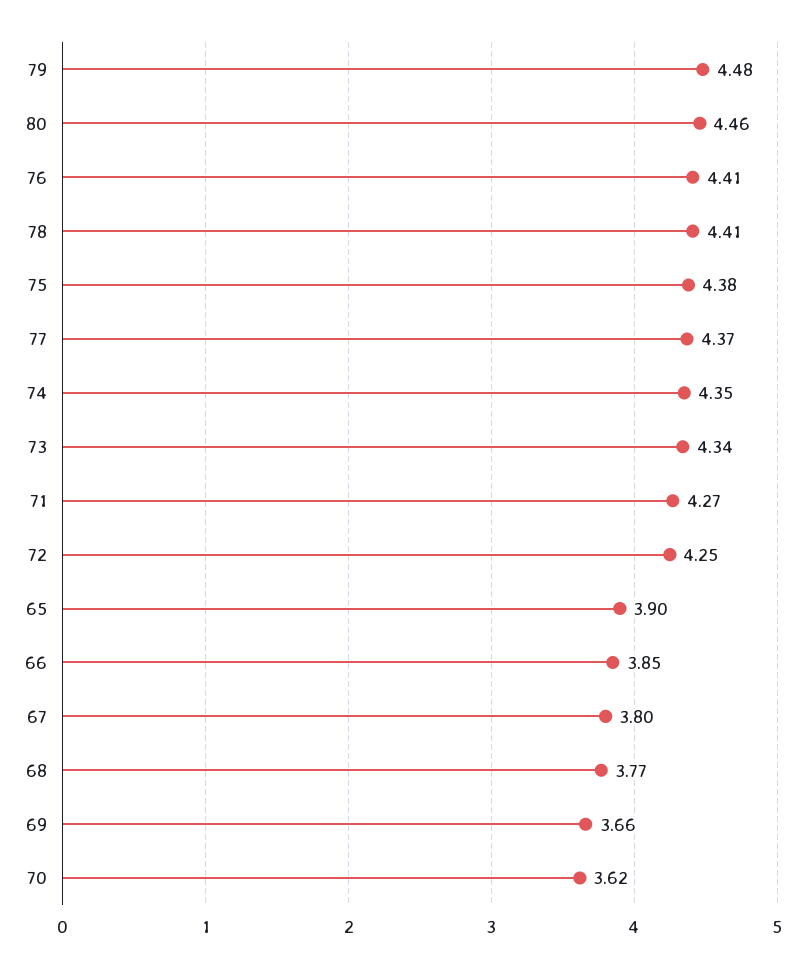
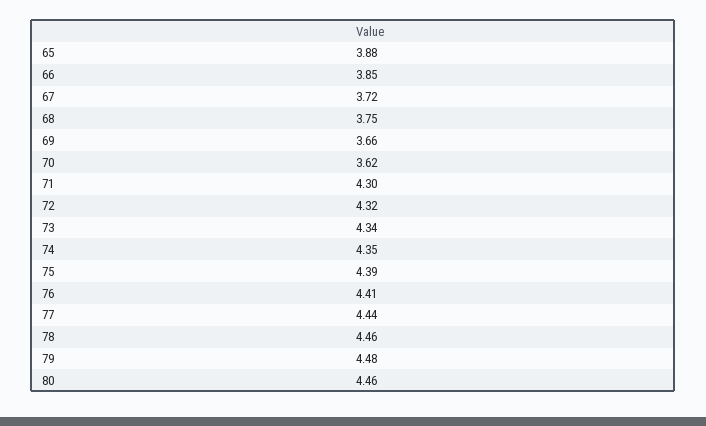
  {
    "79": 4.48,
    "80": 4.46,
    "76": 4.41,
-   "78": 4.41,
+   "78": 4.46,
-   "75": 4.38,
+   "75": 4.39,
-   "77": 4.37,
+   "77": 4.44,
    "74": 4.35,
    "73": 4.34,
-   "71": 4.27,
+   "71": 4.3,
-   "72": 4.25,
+   "72": 4.32,
-   "65": 3.9,
+   "65": 3.88,
    "66": 3.85,
-   "67": 3.8,
+   "67": 3.72,
-   "68": 3.77,
+   "68": 3.75,
    "69": 3.66,
    "70": 3.62
  }

